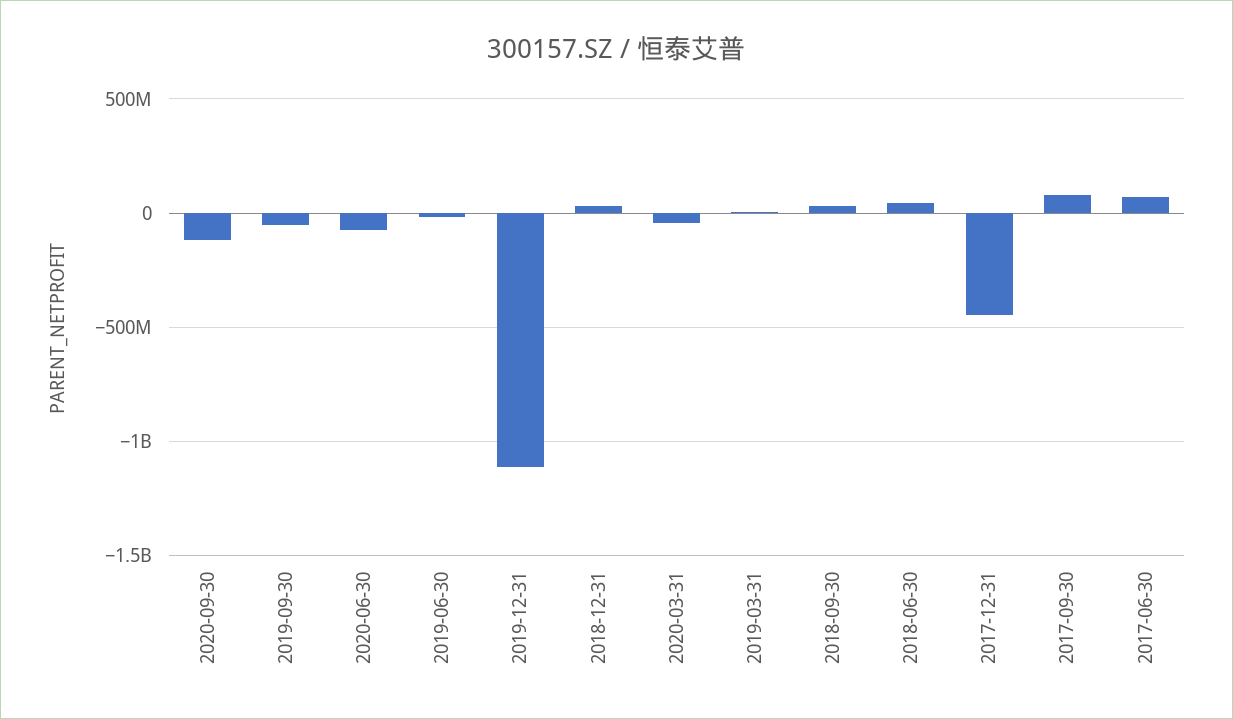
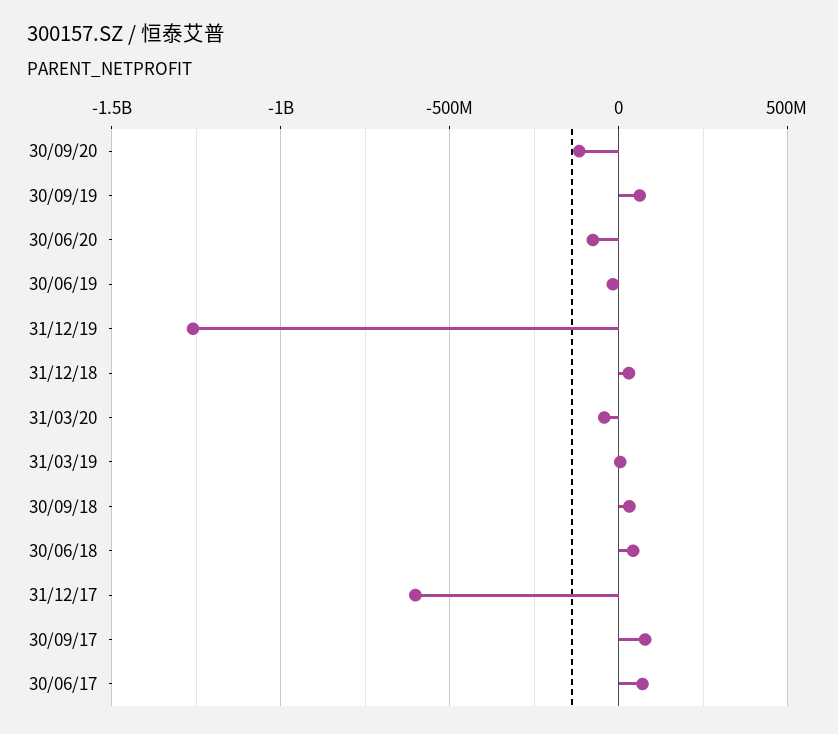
  {
    "2020-09-30": -100000000,
-   "2019-09-30": -50000000,
+   "2019-09-30": 50000000,
    "2020-06-30": -100000000,
    "2019-06-30": 0,
-   "2019-12-31": -1100000000,
+   "2019-12-31": -1250000000,
    "2018-12-31": 50000000,
    "2020-03-31": -50000000,
    "2019-03-31": 0,
    "2018-09-30": 50000000,
    "2018-06-30": 50000000,
-   "2017-12-31": -450000000,
+   "2017-12-31": -600000000,
    "2017-09-30": 100000000,
    "2017-06-30": 50000000
  }

